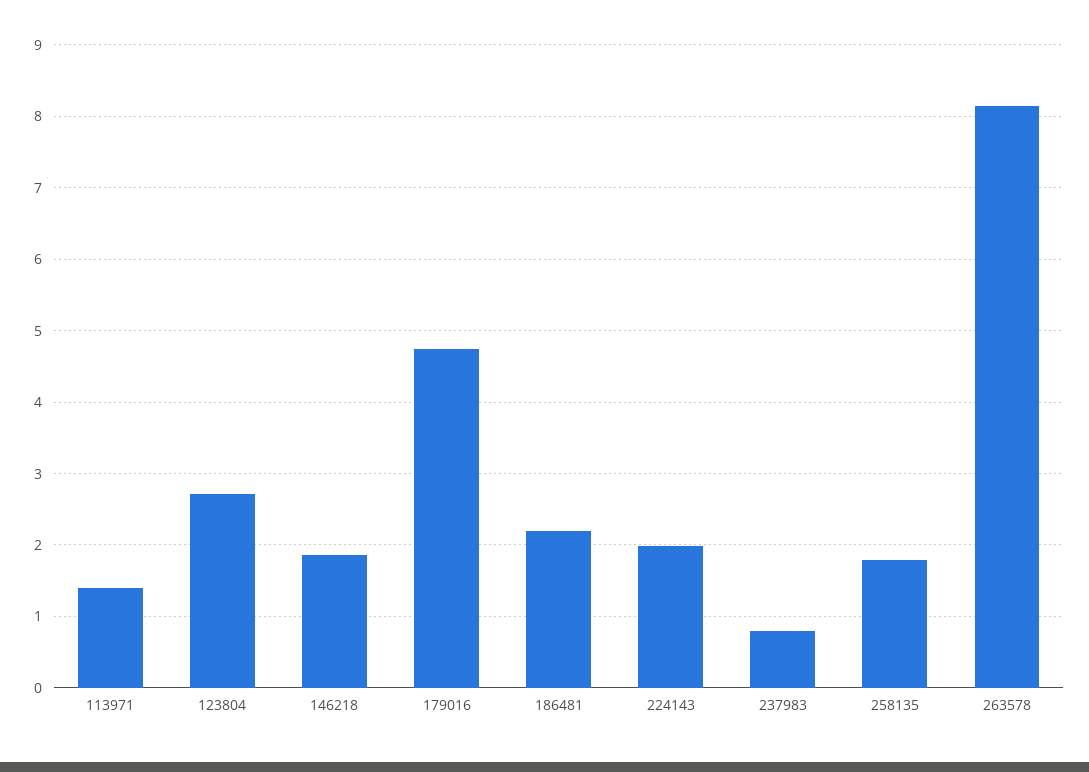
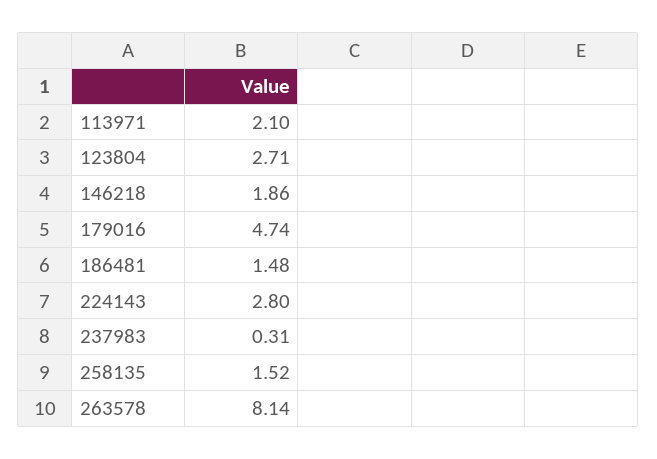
  {
-   "113971": 1.4,
+   "113971": 2.1,
    "123804": 2.71,
    "146218": 1.86,
    "179016": 4.74,
-   "186481": 2.2,
+   "186481": 1.48,
-   "224143": 2,
+   "224143": 2.8,
-   "237983": 0.8,
+   "237983": 0.31,
-   "258135": 1.8,
+   "258135": 1.52,
    "263578": 8.14
  }

